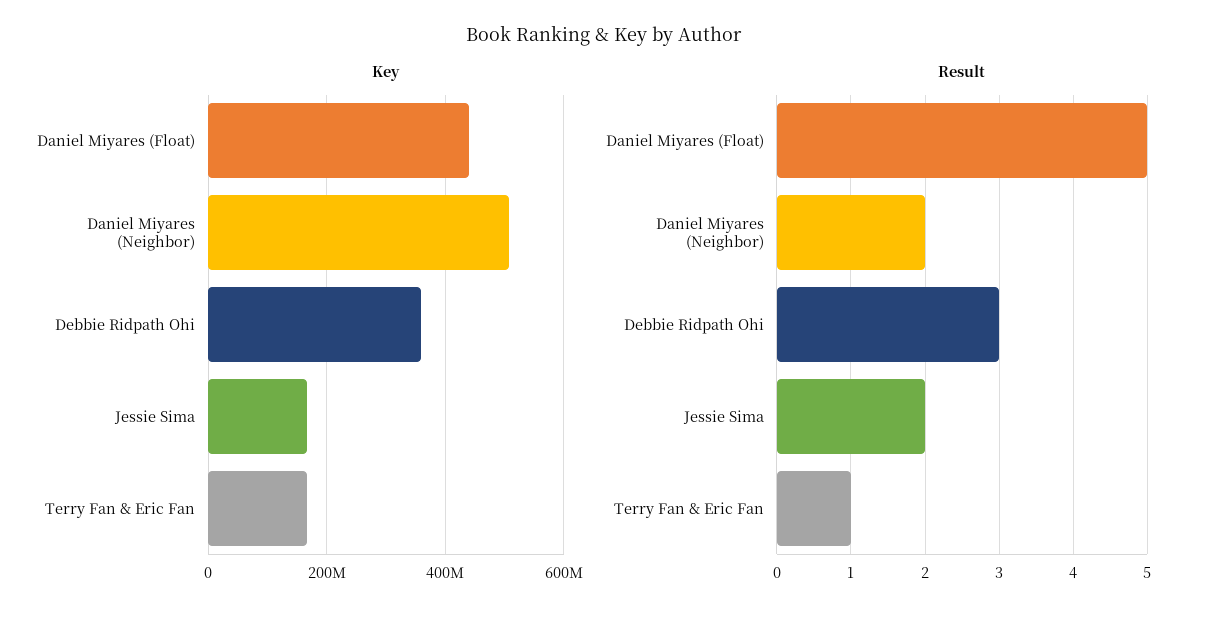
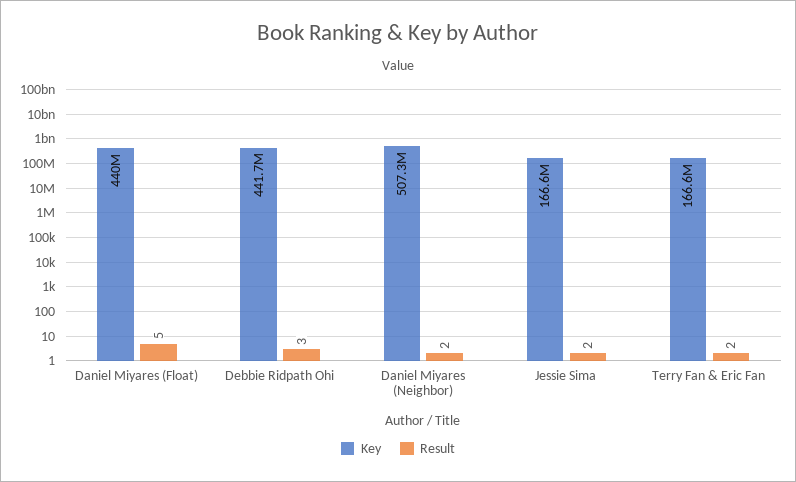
  {
    "Key": {
      "Daniel Miyares (Float)": 440000000,
      "Daniel Miyares (Neighbor)": 507300000,
-     "Debbie Ridpath Ohi": 360000000,
+     "Debbie Ridpath Ohi": 441700000,
      "Jessie Sima": 166600000,
      "Terry Fan & Eric Fan": 166600000
    },
    "Result": {
      "Daniel Miyares (Float)": 5,
      "Daniel Miyares (Neighbor)": 2,
      "Debbie Ridpath Ohi": 3,
      "Jessie Sima": 2,
-     "Terry Fan & Eric Fan": 1
+     "Terry Fan & Eric Fan": 2
    }
  }

